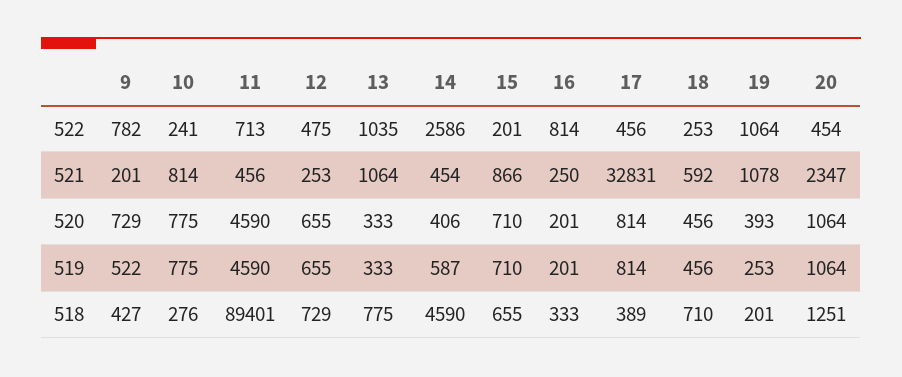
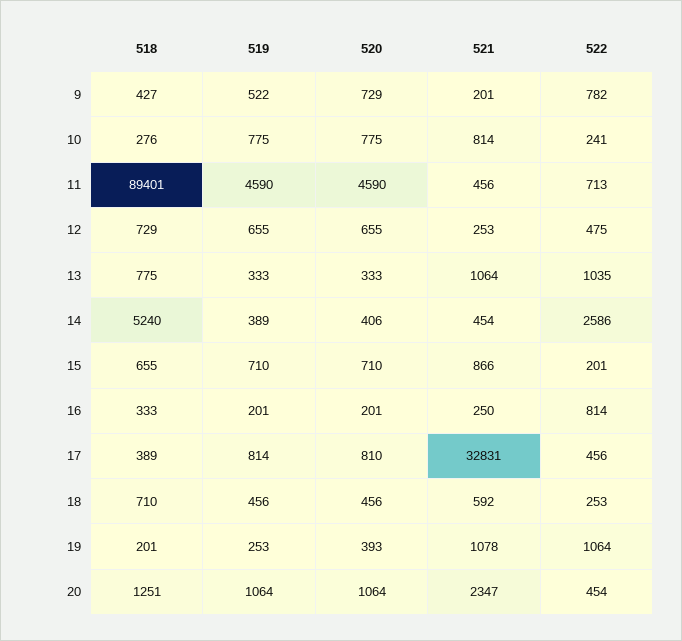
  {
    "9": {
      "522": 782,
      "521": 201,
      "520": 729,
      "519": 522,
      "518": 427
    },
    "10": {
      "522": 241,
      "521": 814,
      "520": 775,
      "519": 775,
      "518": 276
    },
    "11": {
      "522": 713,
      "521": 456,
      "520": 4590,
      "519": 4590,
      "518": 89401
    },
    "12": {
      "522": 475,
      "521": 253,
      "520": 655,
      "519": 655,
      "518": 729
    },
    "13": {
      "522": 1035,
      "521": 1064,
      "520": 333,
      "519": 333,
      "518": 775
    },
    "14": {
      "522": 2586,
      "521": 454,
      "520": 406,
-     "519": 587,
+     "519": 389,
-     "518": 4590
+     "518": 5240
    },
    "15": {
      "522": 201,
      "521": 866,
      "520": 710,
      "519": 710,
      "518": 655
    },
    "16": {
      "522": 814,
      "521": 250,
      "520": 201,
      "519": 201,
      "518": 333
    },
    "17": {
      "522": 456,
      "521": 32831,
-     "520": 814,
+     "520": 810,
      "519": 814,
      "518": 389
    },
    "18": {
      "522": 253,
      "521": 592,
      "520": 456,
      "519": 456,
      "518": 710
    },
    "19": {
      "522": 1064,
      "521": 1078,
      "520": 393,
      "519": 253,
      "518": 201
    },
    "20": {
      "522": 454,
      "521": 2347,
      "520": 1064,
      "519": 1064,
      "518": 1251
    }
  }

